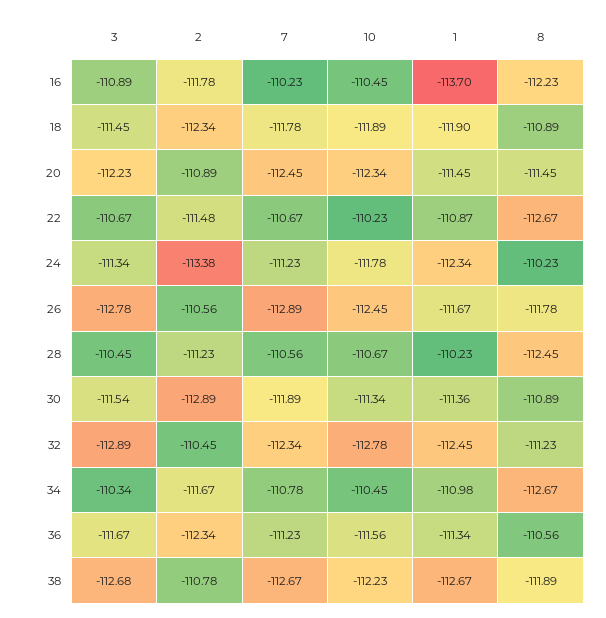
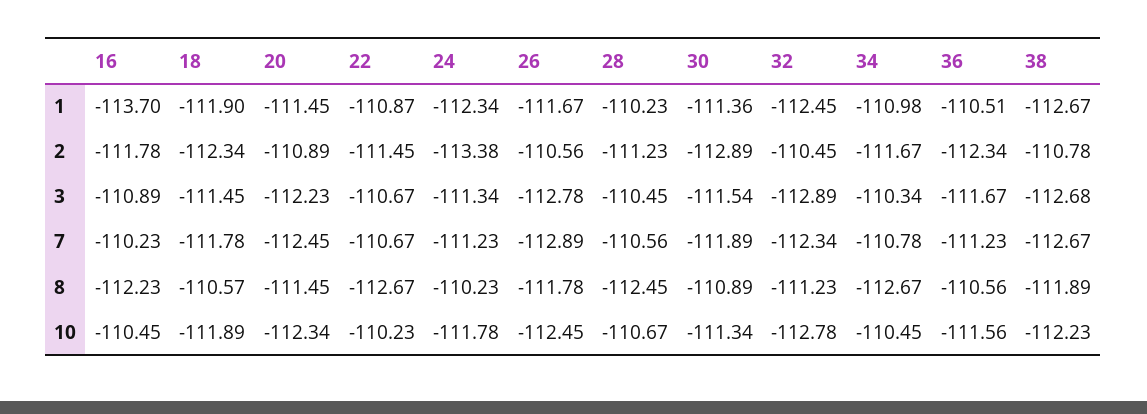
  {
    "3": {
      "16": -110.89,
      "18": -111.45,
      "20": -112.23,
      "22": -110.67,
      "24": -111.34,
      "26": -112.78,
      "28": -110.45,
      "30": -111.54,
      "32": -112.89,
      "34": -110.34,
      "36": -111.67,
      "38": -112.68
    },
    "2": {
      "16": -111.78,
      "18": -112.34,
      "20": -110.89,
-     "22": -111.48,
+     "22": -111.45,
      "24": -113.38,
      "26": -110.56,
      "28": -111.23,
      "30": -112.89,
      "32": -110.45,
      "34": -111.67,
      "36": -112.34,
      "38": -110.78
    },
    "7": {
      "16": -110.23,
      "18": -111.78,
      "20": -112.45,
      "22": -110.67,
      "24": -111.23,
      "26": -112.89,
      "28": -110.56,
      "30": -111.89,
      "32": -112.34,
      "34": -110.78,
      "36": -111.23,
      "38": -112.67
    },
    "10": {
      "16": -110.45,
      "18": -111.89,
      "20": -112.34,
      "22": -110.23,
      "24": -111.78,
      "26": -112.45,
      "28": -110.67,
      "30": -111.34,
      "32": -112.78,
      "34": -110.45,
      "36": -111.56,
      "38": -112.23
    },
    "1": {
      "16": -113.7,
      "18": -111.9,
      "20": -111.45,
      "22": -110.87,
      "24": -112.34,
      "26": -111.67,
      "28": -110.23,
      "30": -111.36,
      "32": -112.45,
      "34": -110.98,
-     "36": -111.34,
+     "36": -110.51,
      "38": -112.67
    },
    "8": {
      "16": -112.23,
-     "18": -110.89,
+     "18": -110.57,
      "20": -111.45,
      "22": -112.67,
      "24": -110.23,
      "26": -111.78,
      "28": -112.45,
      "30": -110.89,
      "32": -111.23,
      "34": -112.67,
      "36": -110.56,
      "38": -111.89
    }
  }

